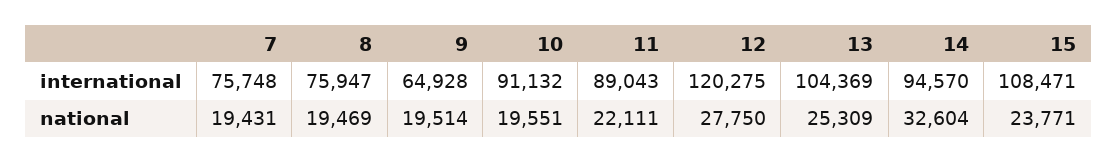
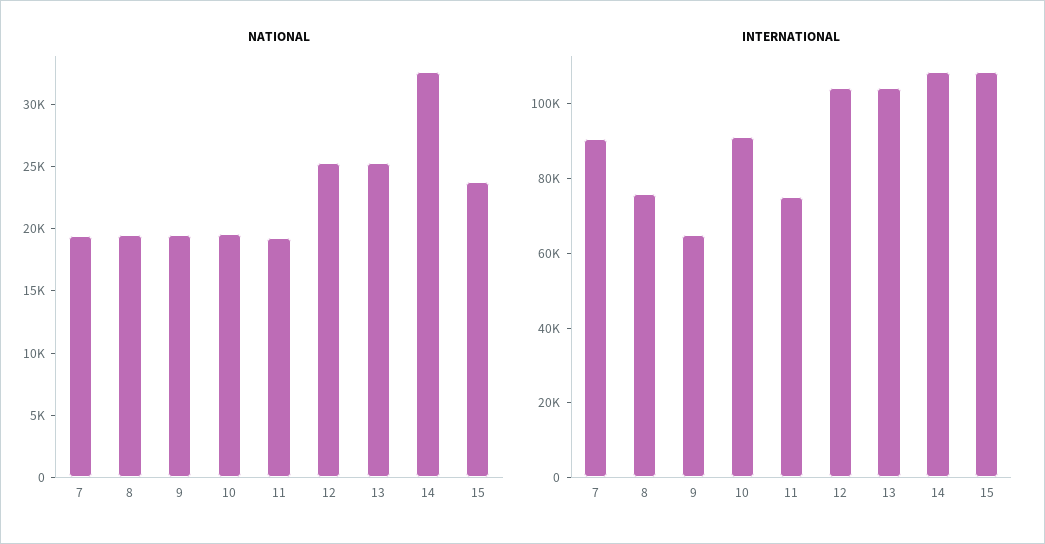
  {
    "international": {
-     "7": 75748,
+     "7": 90000,
      "8": 75947,
      "9": 64928,
      "10": 91132,
-     "11": 89043,
+     "11": 75000,
-     "12": 120275,
+     "12": 105000,
      "13": 104369,
-     "14": 94570,
+     "14": 110000,
      "15": 108471
    },
    "national": {
      "7": 19431,
      "8": 19469,
      "9": 19514,
      "10": 19551,
-     "11": 22111,
+     "11": 19000,
-     "12": 27750,
+     "12": 25000,
      "13": 25309,
      "14": 32604,
      "15": 23771
    }
  }

